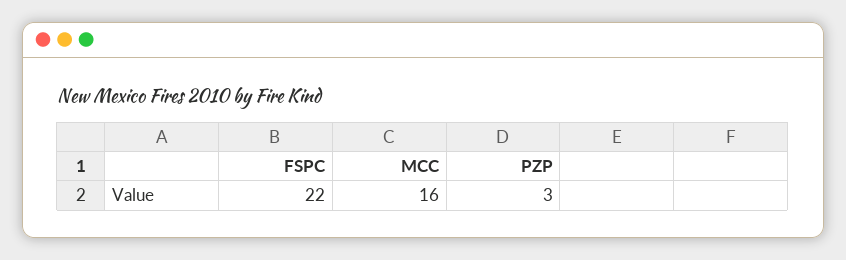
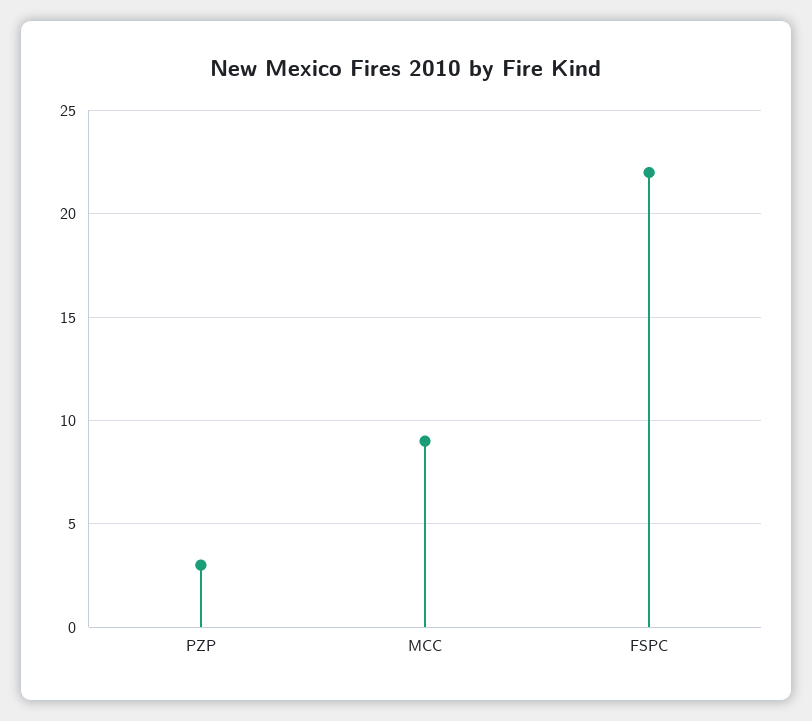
  {
    "FSPC": 22,
-   "MCC": 16,
+   "MCC": 9,
    "PZP": 3
  }

